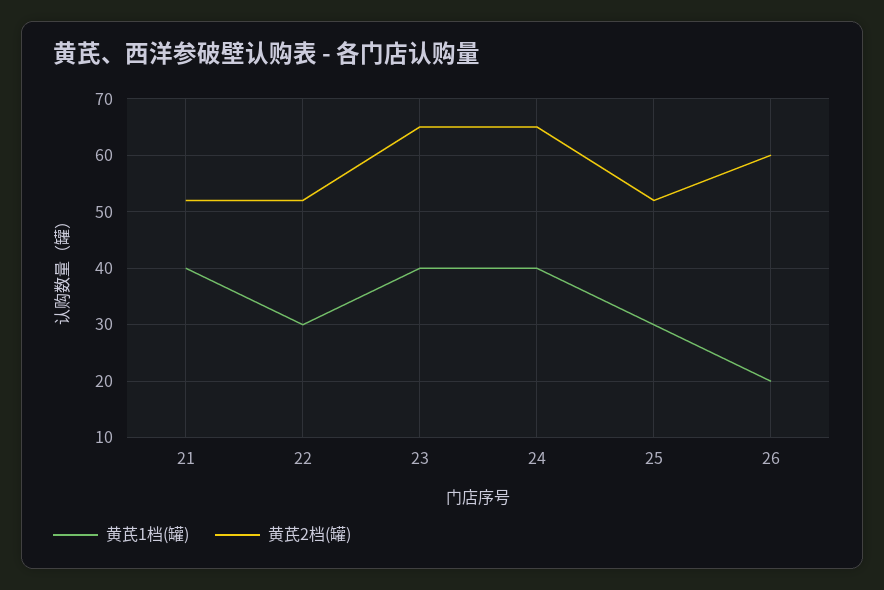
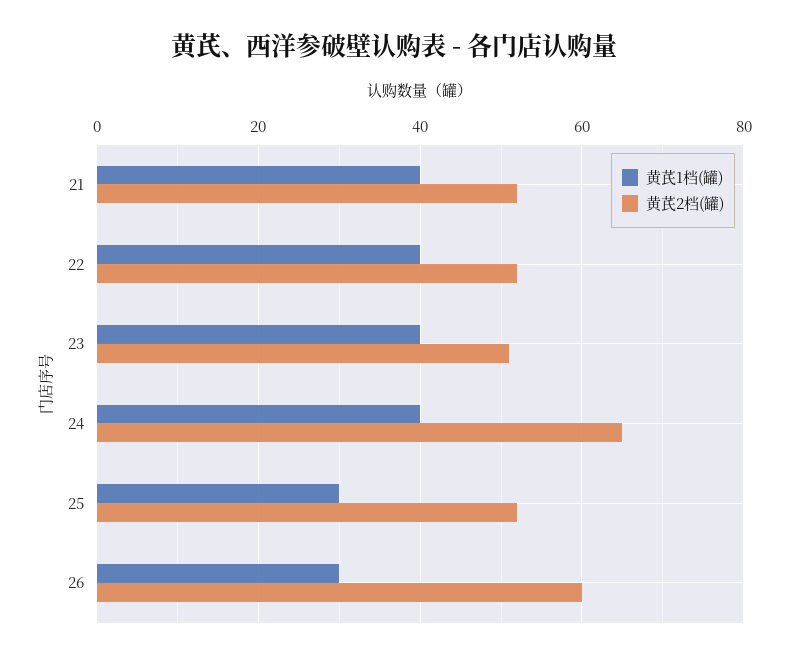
  {
    "黄芪1档(罐)": {
      "21": 40,
-     "22": 30,
+     "22": 40,
      "23": 40,
      "24": 40,
      "25": 30,
-     "26": 20
+     "26": 30
    },
    "黄芪2档(罐)": {
      "21": 50,
      "22": 50,
-     "23": 65,
+     "23": 50,
      "24": 65,
      "25": 50,
      "26": 60
    }
  }

